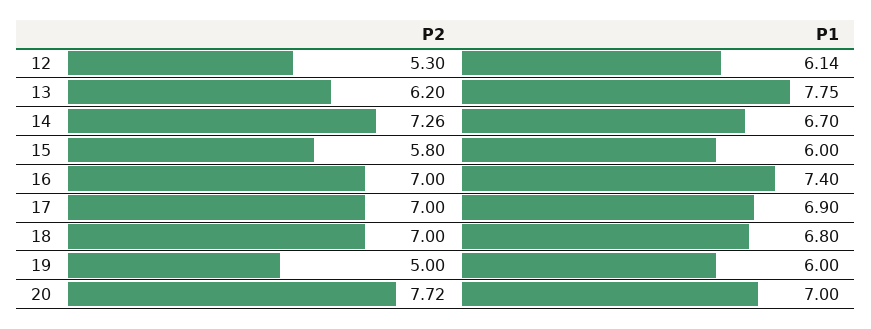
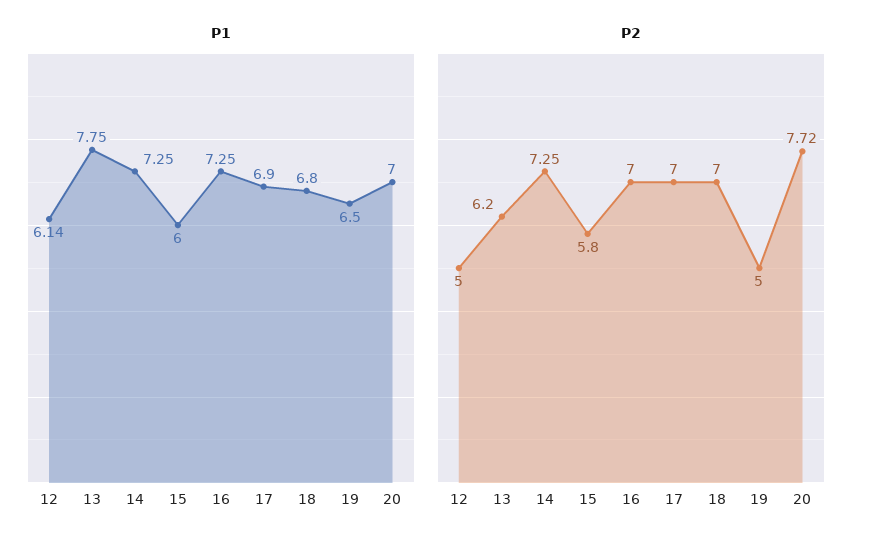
  {
    "P2": {
-     "12": 5.3,
+     "12": 5,
      "13": 6.2,
-     "14": 7.26,
+     "14": 7.25,
      "15": 5.8,
      "16": 7,
      "17": 7,
      "18": 7,
      "19": 5,
      "20": 7.72
    },
    "P1": {
      "12": 6.14,
      "13": 7.75,
-     "14": 6.7,
+     "14": 7.25,
      "15": 6,
-     "16": 7.4,
+     "16": 7.25,
      "17": 6.9,
      "18": 6.8,
-     "19": 6,
+     "19": 6.5,
      "20": 7
    }
  }

